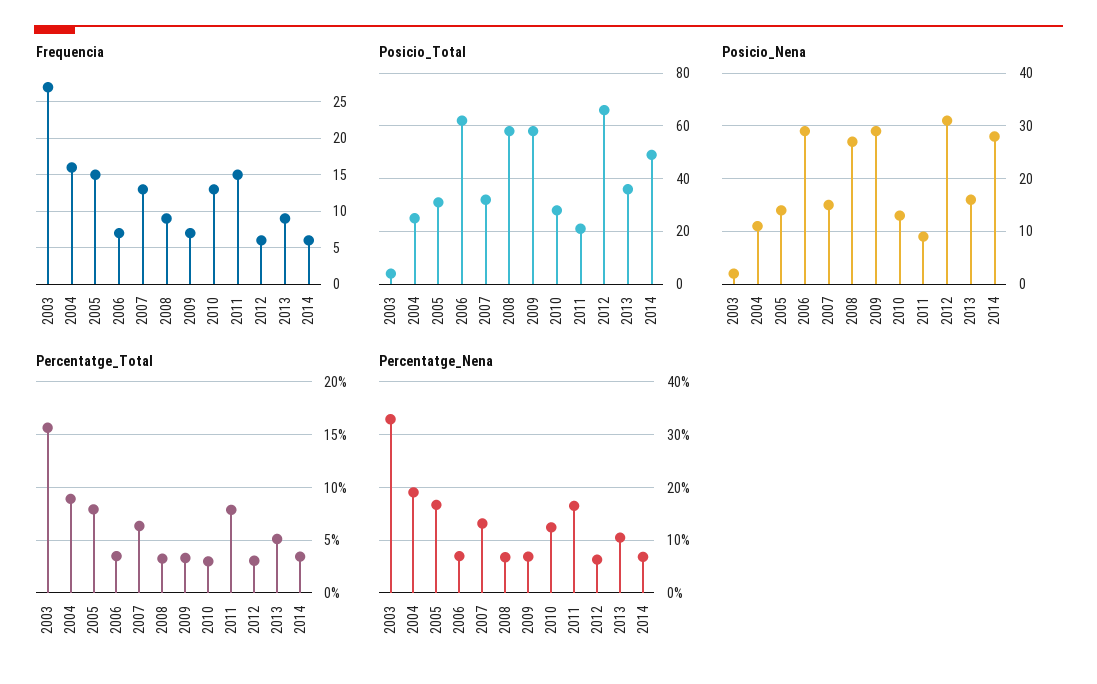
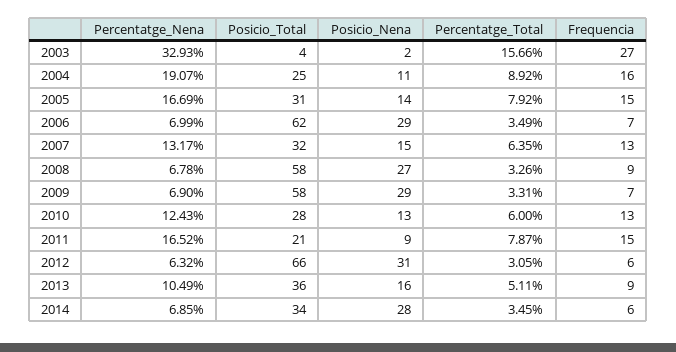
  {
    "Frequencia": {
      "2003": 27,
      "2004": 16,
      "2005": 15,
      "2006": 7,
      "2007": 13,
      "2008": 9,
      "2009": 7,
      "2010": 13,
      "2011": 15,
      "2012": 6,
      "2013": 9,
      "2014": 6
    },
    "Posicio_Total": {
      "2003": 4,
      "2004": 25,
      "2005": 31,
      "2006": 62,
      "2007": 32,
      "2008": 58,
      "2009": 58,
      "2010": 28,
      "2011": 21,
      "2012": 66,
      "2013": 36,
-     "2014": 50
+     "2014": 34
    },
    "Posicio_Nena": {
      "2003": 2,
      "2004": 11,
      "2005": 14,
      "2006": 29,
      "2007": 15,
      "2008": 27,
      "2009": 29,
      "2010": 13,
      "2011": 9,
      "2012": 31,
      "2013": 16,
      "2014": 28
    },
    "Percentatge_Total": {
      "2003": 15.66,
      "2004": 8.92,
      "2005": 7.92,
      "2006": 3.49,
      "2007": 6.35,
      "2008": 3.26,
      "2009": 3.31,
-     "2010": 3,
+     "2010": 6,
      "2011": 7.87,
      "2012": 3.05,
      "2013": 5.11,
      "2014": 3.45
    },
    "Percentatge_Nena": {
      "2003": 32.93,
      "2004": 19.07,
      "2005": 16.69,
      "2006": 6.99,
      "2007": 13.17,
      "2008": 6.78,
      "2009": 6.9,
      "2010": 12.43,
      "2011": 16.52,
      "2012": 6.32,
      "2013": 10.49,
      "2014": 6.85
    }
  }

